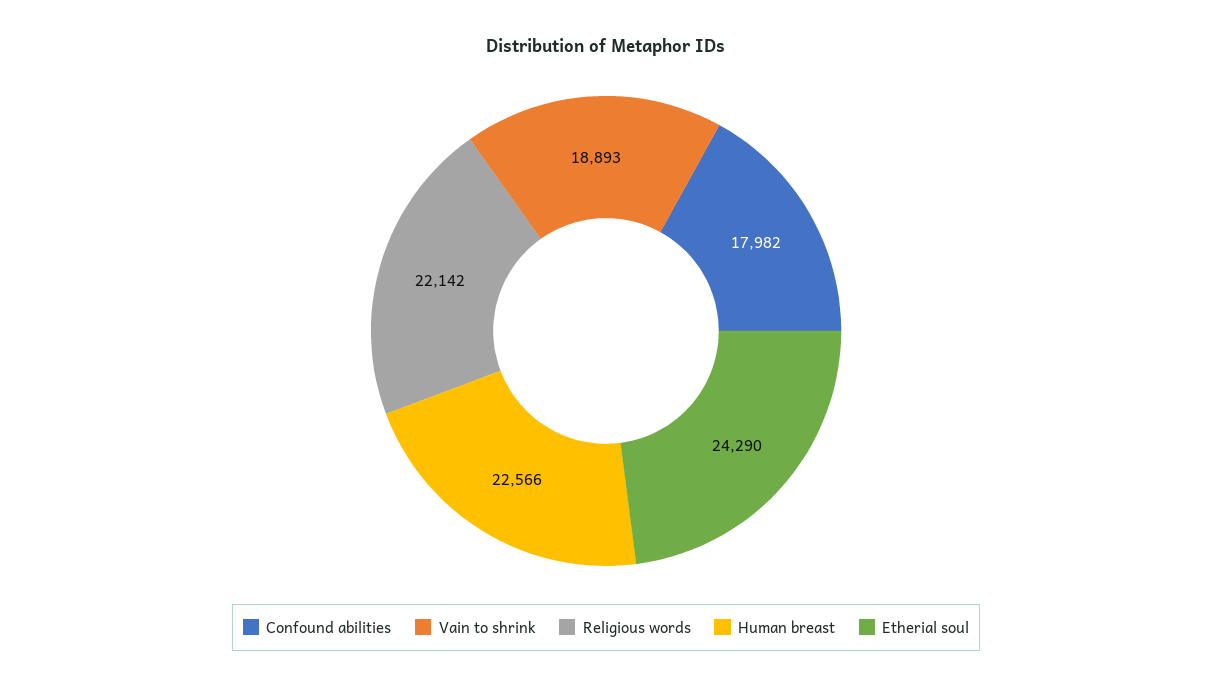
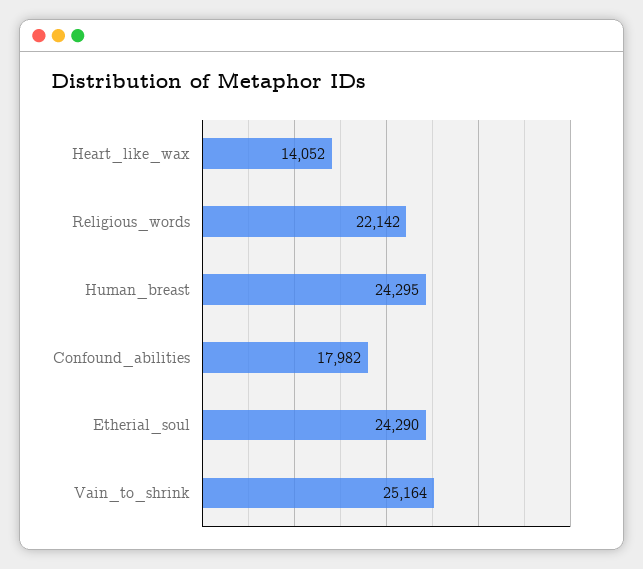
  {
    "Confound abilities": 17982,
-   "Vain to shrink": 18893,
+   "Vain to shrink": 25164,
    "Religious words": 22142,
-   "Human breast": 22566,
+   "Human breast": 24295,
-   "Etherial soul": 24290
+   "Etherial soul": 24290,
+   "Heart_like_wax": 14052
  }

